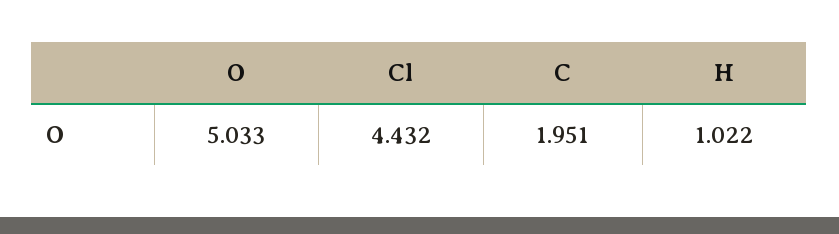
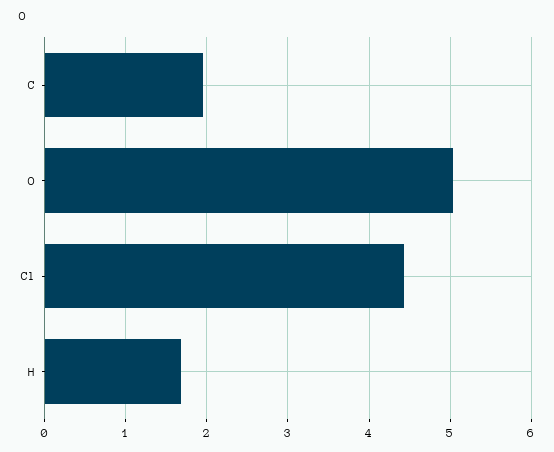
  {
    "O": 5.033,
    "Cl": 4.432,
    "C": 1.951,
-   "H": 1.022
+   "H": 1.7
  }

